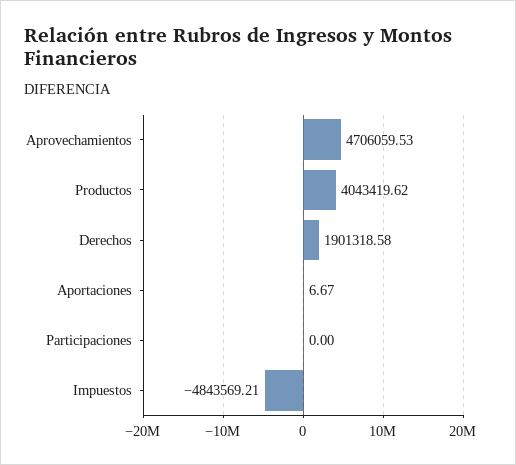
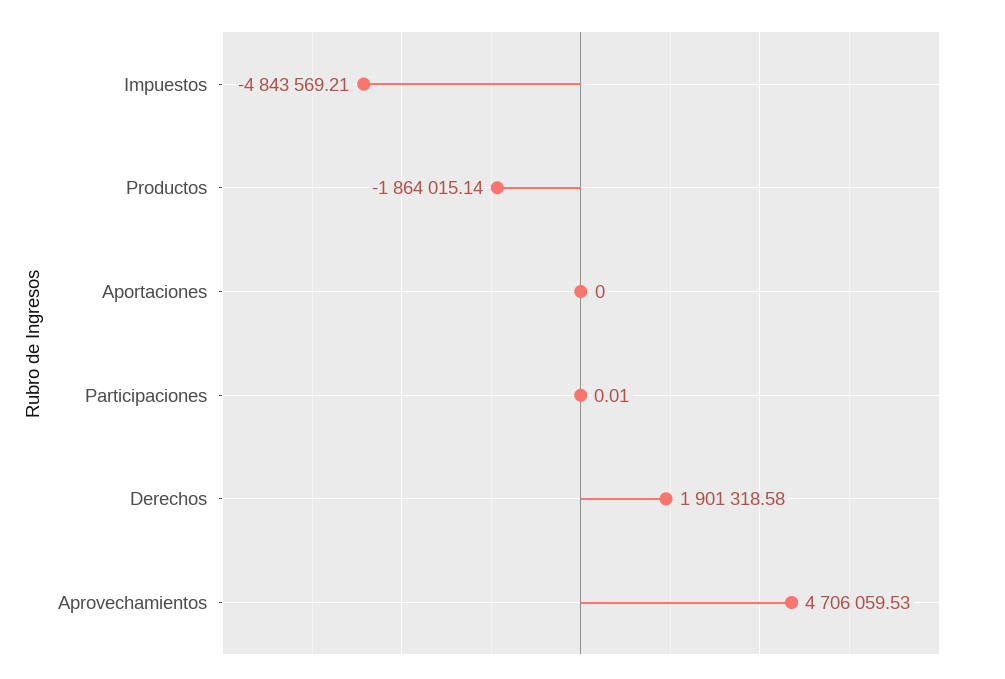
  {
    "Aprovechamientos": 4706059.53,
-   "Productos": 4043419.62,
+   "Productos": -1864015.14,
    "Derechos": 1901318.58,
-   "Aportaciones": 6.67,
+   "Aportaciones": 0,
-   "Participaciones": 0,
+   "Participaciones": 0.01,
    "Impuestos": -4843569.21
  }

